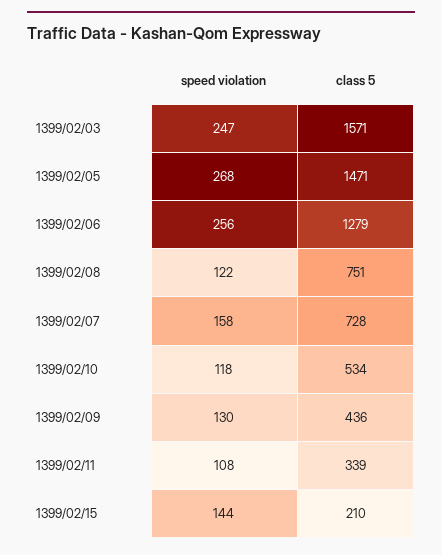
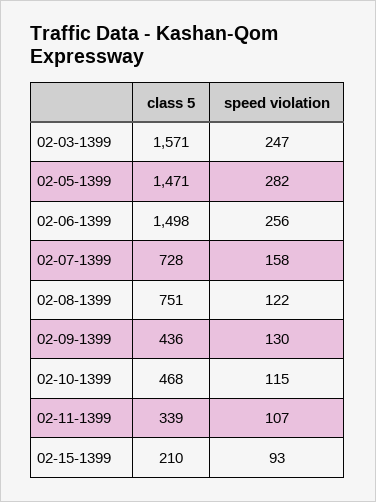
  {
    "speed violation": {
      "1399/02/03": 247,
-     "1399/02/05": 268,
+     "1399/02/05": 282,
      "1399/02/06": 256,
      "1399/02/08": 122,
      "1399/02/07": 158,
-     "1399/02/10": 118,
+     "1399/02/10": 115,
      "1399/02/09": 130,
-     "1399/02/11": 108,
+     "1399/02/11": 107,
-     "1399/02/15": 144
+     "1399/02/15": 93
    },
    "class 5": {
      "1399/02/03": 1571,
      "1399/02/05": 1471,
-     "1399/02/06": 1279,
+     "1399/02/06": 1498,
      "1399/02/08": 751,
      "1399/02/07": 728,
-     "1399/02/10": 534,
+     "1399/02/10": 468,
      "1399/02/09": 436,
      "1399/02/11": 339,
      "1399/02/15": 210
    }
  }

